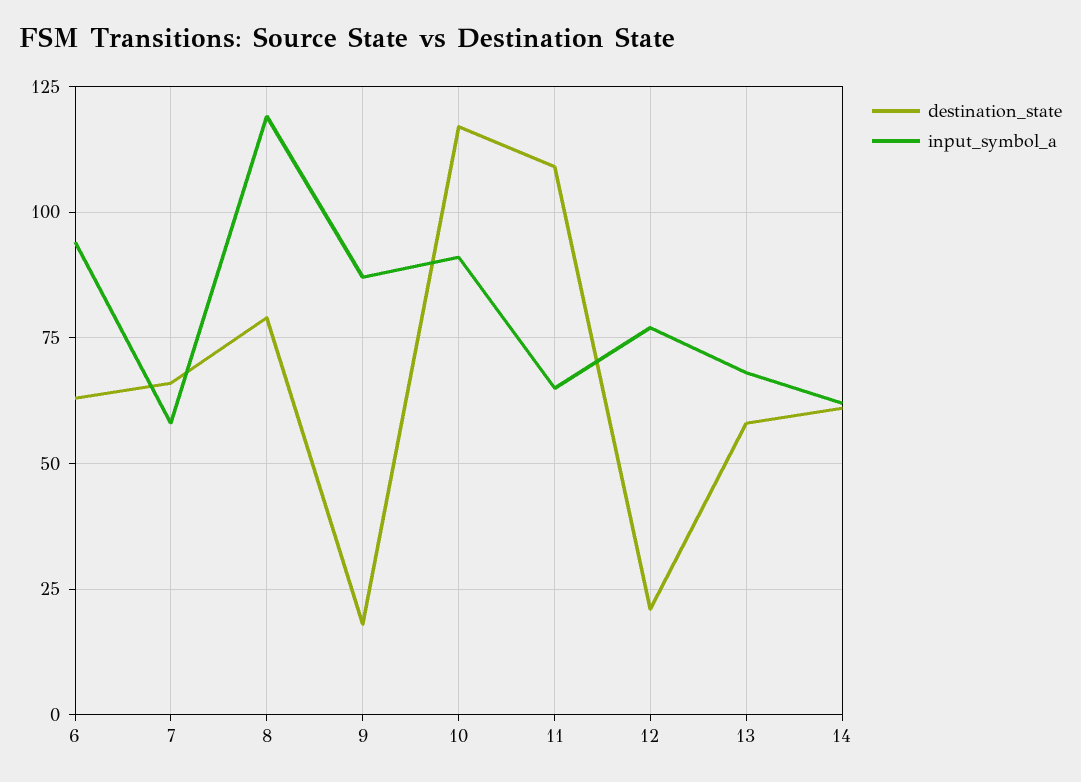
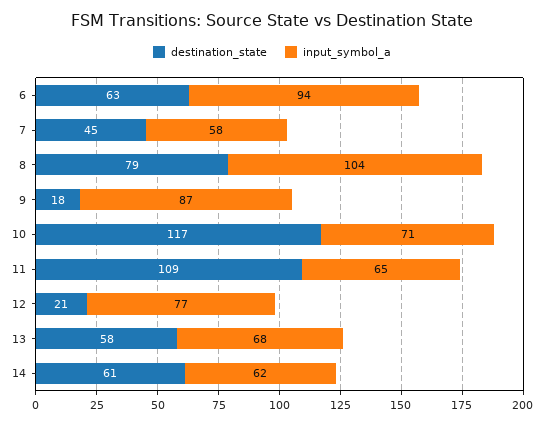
  {
    "destination_state": {
      "6": 63,
-     "7": 65,
+     "7": 45,
      "8": 79,
      "9": 18,
      "10": 117,
      "11": 109,
      "12": 21,
      "13": 58,
      "14": 61
    },
    "input_symbol_a": {
      "6": 94,
      "7": 58,
-     "8": 120,
+     "8": 104,
      "9": 87,
-     "10": 90,
+     "10": 71,
      "11": 65,
      "12": 77,
      "13": 68,
      "14": 62
    }
  }

